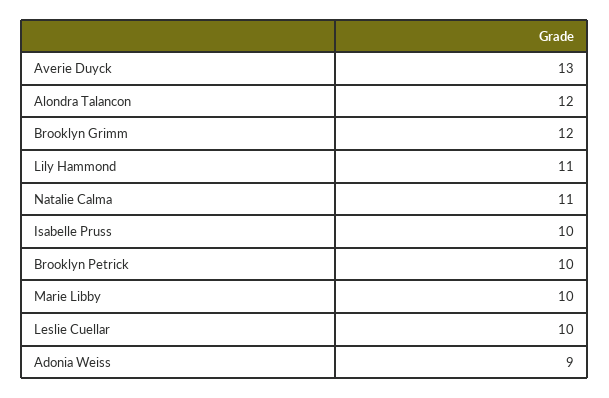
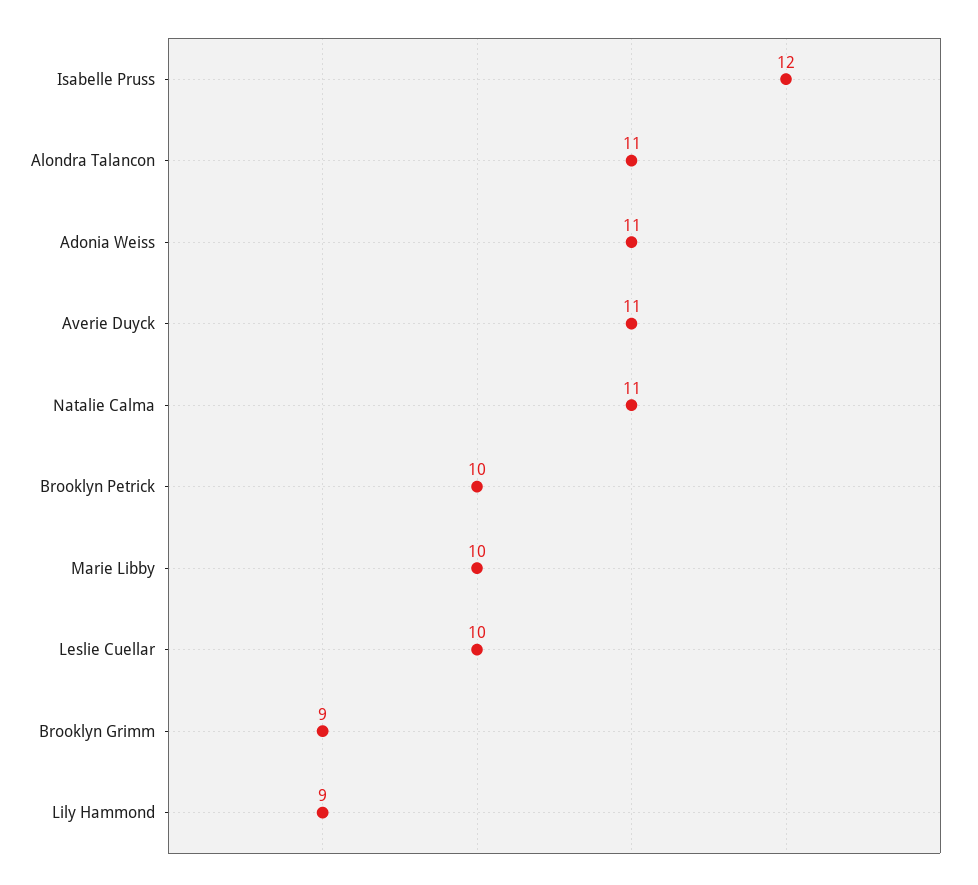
  {
-   "Averie Duyck": 13,
+   "Averie Duyck": 11,
-   "Alondra Talancon": 12,
+   "Alondra Talancon": 11,
-   "Brooklyn Grimm": 12,
+   "Brooklyn Grimm": 9,
-   "Lily Hammond": 11,
+   "Lily Hammond": 9,
    "Natalie Calma": 11,
-   "Isabelle Pruss": 10,
+   "Isabelle Pruss": 12,
    "Brooklyn Petrick": 10,
    "Marie Libby": 10,
    "Leslie Cuellar": 10,
-   "Adonia Weiss": 9
+   "Adonia Weiss": 11
  }

